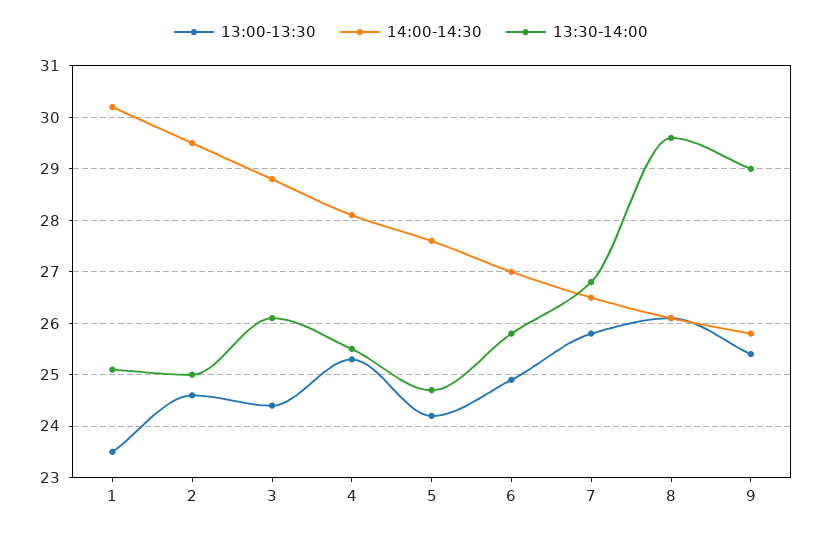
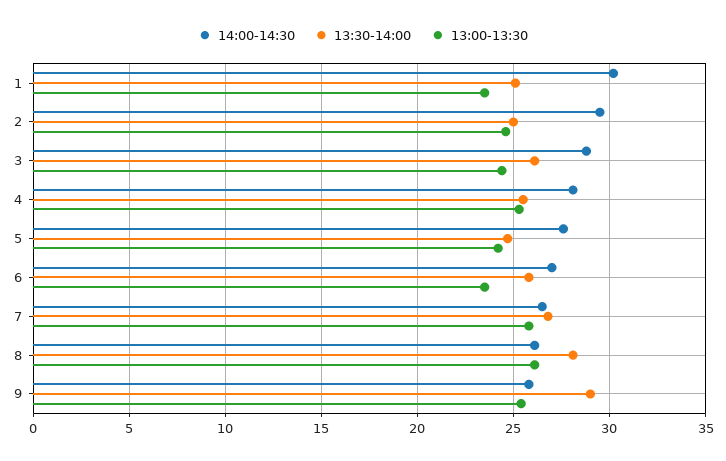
  {
    "13:00-13:30": {
      "1": 23.5,
      "2": 24.5,
      "3": 24.5,
      "4": 25.5,
      "5": 24,
-     "6": 25,
+     "6": 23.5,
      "7": 26,
      "8": 26,
      "9": 25.5
    },
    "14:00-14:30": {
      "1": 30,
      "2": 29.5,
      "3": 29,
      "4": 28,
      "5": 27.5,
      "6": 27,
      "7": 26.5,
      "8": 26,
      "9": 26
    },
    "13:30-14:00": {
      "1": 25,
      "2": 25,
      "3": 26,
      "4": 25.5,
      "5": 24.5,
      "6": 26,
      "7": 27,
-     "8": 29.5,
+     "8": 28,
      "9": 29
    }
  }

